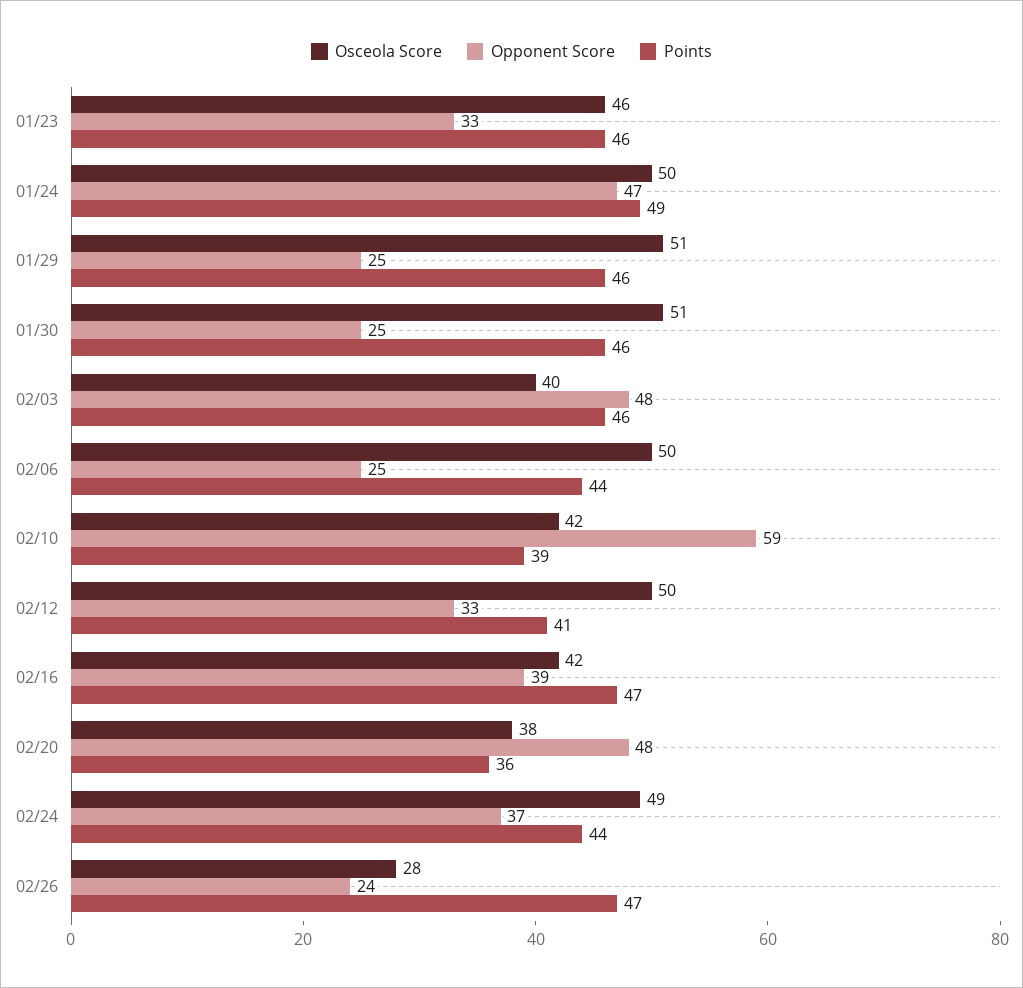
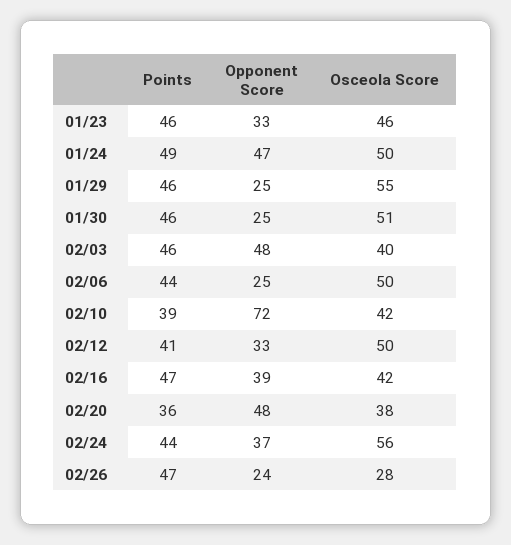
  {
    "Osceola Score": {
      "01/23": 46,
      "01/24": 50,
-     "01/29": 51,
+     "01/29": 55,
      "01/30": 51,
      "02/03": 40,
      "02/06": 50,
      "02/10": 42,
      "02/12": 50,
      "02/16": 42,
      "02/20": 38,
-     "02/24": 49,
+     "02/24": 56,
      "02/26": 28
    },
    "Opponent Score": {
      "01/23": 33,
      "01/24": 47,
      "01/29": 25,
      "01/30": 25,
      "02/03": 48,
      "02/06": 25,
-     "02/10": 59,
+     "02/10": 72,
      "02/12": 33,
      "02/16": 39,
      "02/20": 48,
      "02/24": 37,
      "02/26": 24
    },
    "Points": {
      "01/23": 46,
      "01/24": 49,
      "01/29": 46,
      "01/30": 46,
      "02/03": 46,
      "02/06": 44,
      "02/10": 39,
      "02/12": 41,
      "02/16": 47,
      "02/20": 36,
      "02/24": 44,
      "02/26": 47
    }
  }

